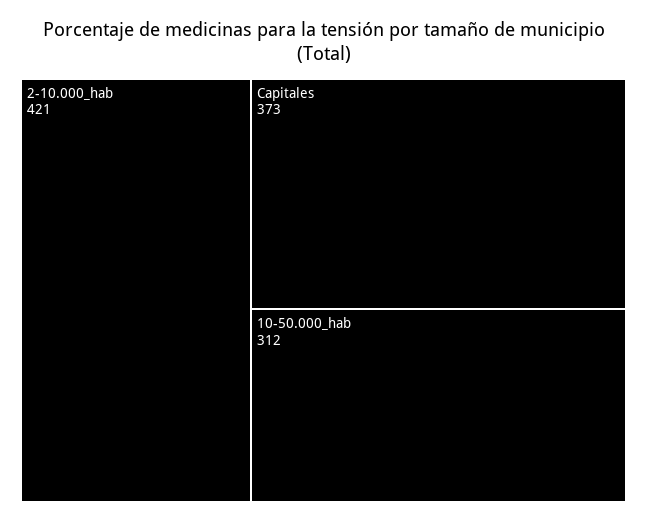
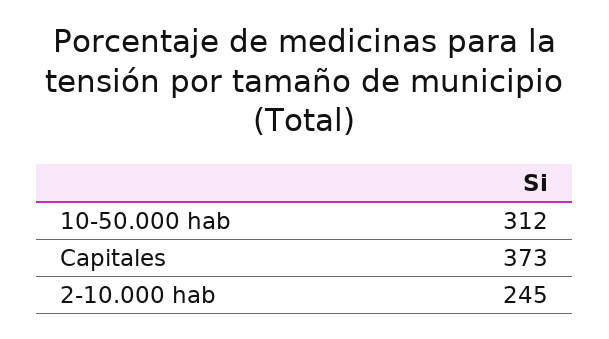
  {
-   "2-10.000_hab": 421,
+   "2-10.000_hab": 245,
    "Capitales": 373,
    "10-50.000_hab": 312
  }

